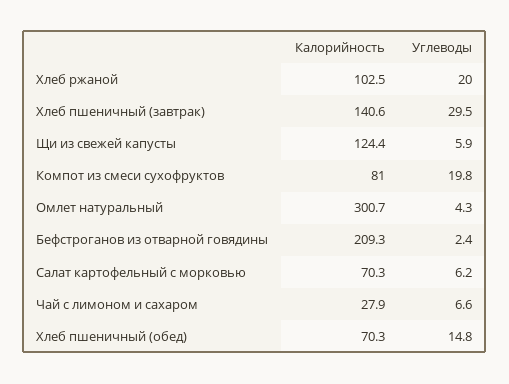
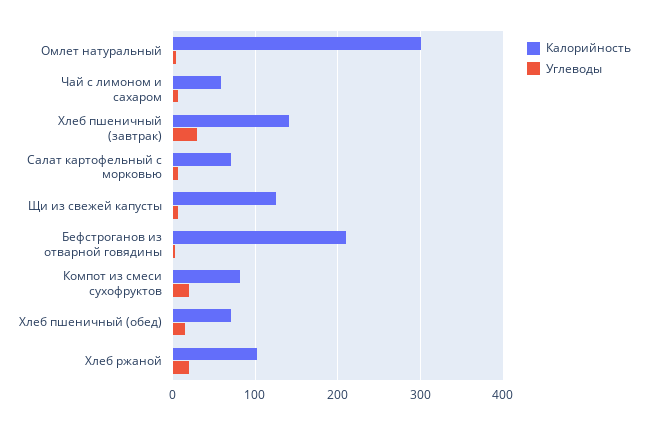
  {
    "Калорийность": {
      "Хлеб ржаной": 102.5,
      "Хлеб пшеничный (завтрак)": 140.6,
      "Щи из свежей капусты": 124.4,
      "Компот из смеси сухофруктов": 81,
      "Омлет натуральный": 300.7,
      "Бефстроганов из отварной говядины": 209.3,
      "Салат картофельный с морковью": 70.3,
-     "Чай с лимоном и сахаром": 27.9,
+     "Чай с лимоном и сахаром": 60,
      "Хлеб пшеничный (обед)": 70.3
    },
    "Углеводы": {
      "Хлеб ржаной": 20,
      "Хлеб пшеничный (завтрак)": 29.5,
      "Щи из свежей капусты": 5.9,
      "Компот из смеси сухофруктов": 19.8,
      "Омлет натуральный": 4.3,
      "Бефстроганов из отварной говядины": 2.4,
      "Салат картофельный с морковью": 6.2,
      "Чай с лимоном и сахаром": 6.6,
      "Хлеб пшеничный (обед)": 14.8
    }
  }

